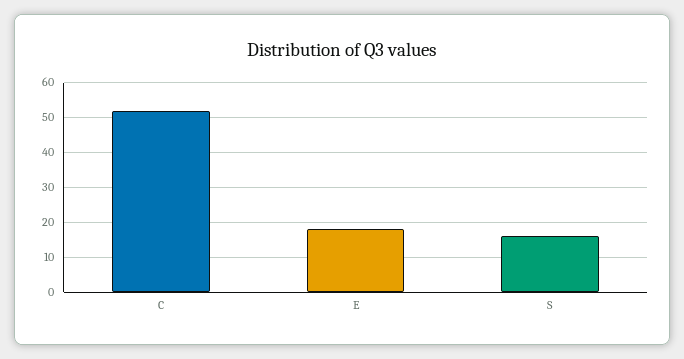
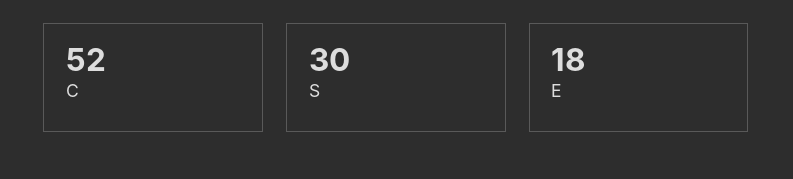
  {
    "C": 52,
    "E": 18,
-   "S": 15
+   "S": 30
  }

